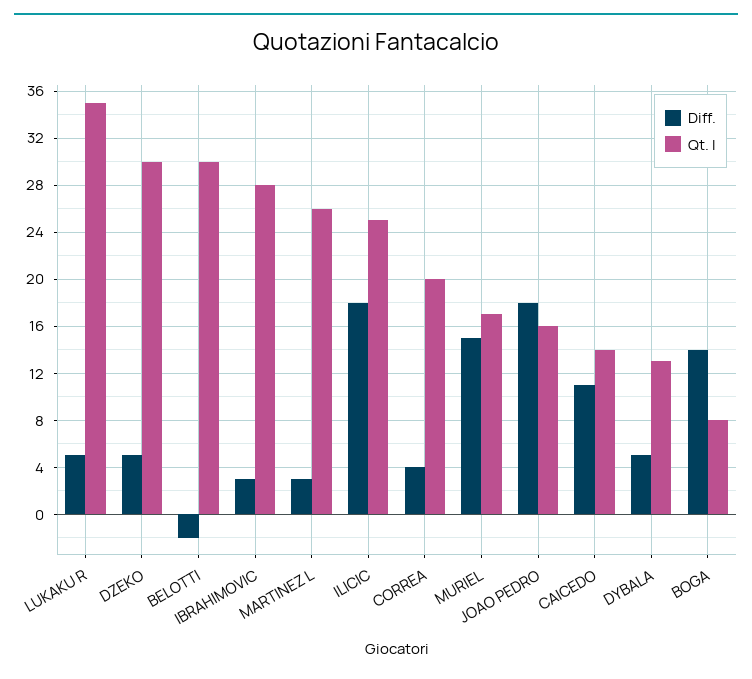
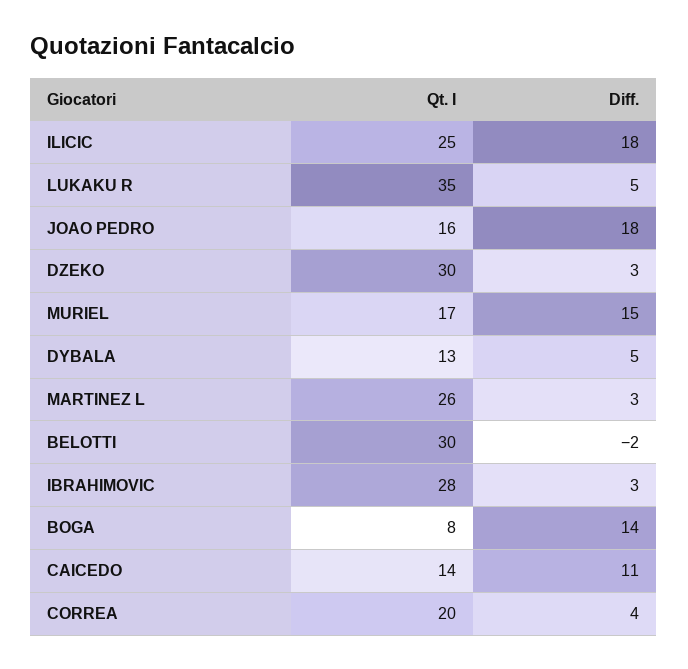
  {
    "Diff.": {
      "LUKAKU R": 5,
-     "DZEKO": 5,
+     "DZEKO": 3,
      "BELOTTI": -2,
      "IBRAHIMOVIC": 3,
      "MARTINEZ L": 3,
      "ILICIC": 18,
      "CORREA": 4,
      "MURIEL": 15,
      "JOAO PEDRO": 18,
      "CAICEDO": 11,
      "DYBALA": 5,
      "BOGA": 14
    },
    "Qt. I": {
      "LUKAKU R": 35,
      "DZEKO": 30,
      "BELOTTI": 30,
      "IBRAHIMOVIC": 28,
      "MARTINEZ L": 26,
      "ILICIC": 25,
      "CORREA": 20,
      "MURIEL": 17,
      "JOAO PEDRO": 16,
      "CAICEDO": 14,
      "DYBALA": 13,
      "BOGA": 8
    }
  }

